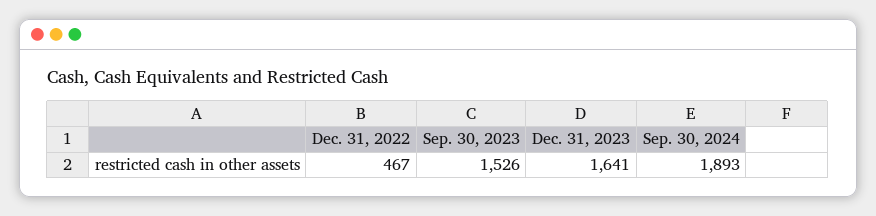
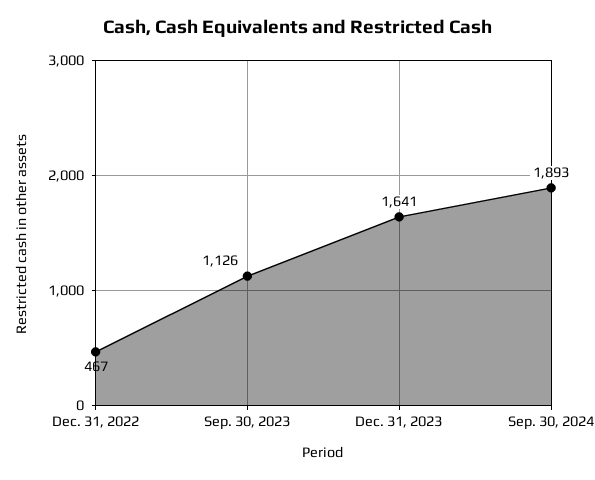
  {
    "Dec. 31, 2022": 467,
-   "Sep. 30, 2023": 1526,
+   "Sep. 30, 2023": 1126,
    "Dec. 31, 2023": 1641,
    "Sep. 30, 2024": 1893
  }

